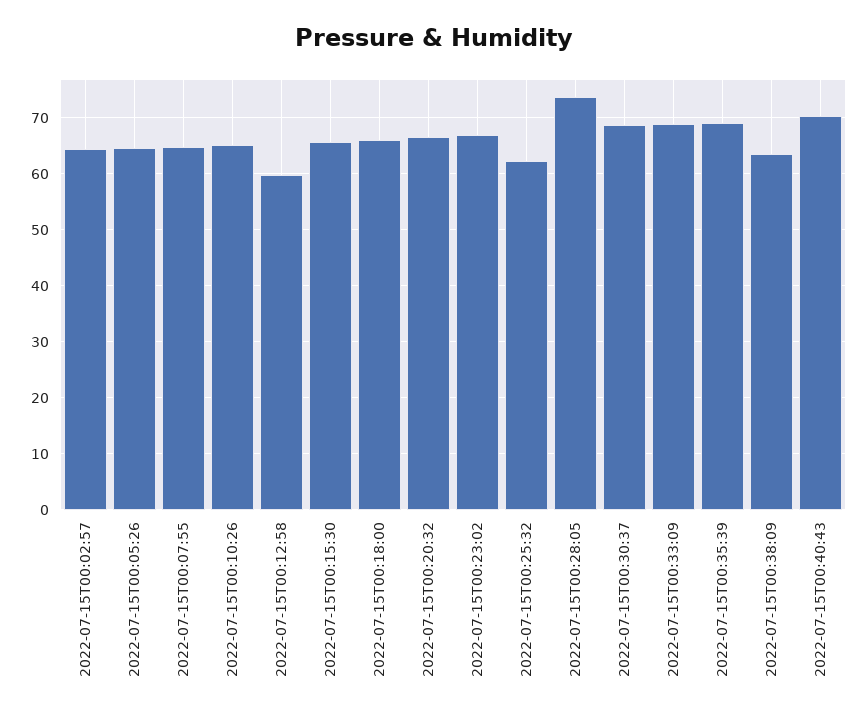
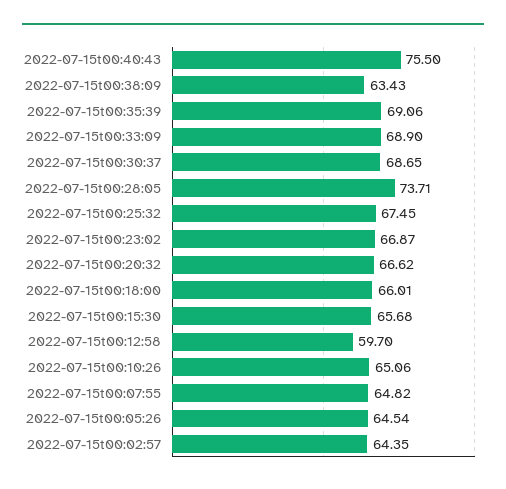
  {
    "2022-07-15T00:02:57": 64.35,
    "2022-07-15T00:05:26": 64.54,
    "2022-07-15T00:07:55": 64.82,
    "2022-07-15T00:10:26": 65.06,
    "2022-07-15T00:12:58": 59.7,
    "2022-07-15T00:15:30": 65.68,
    "2022-07-15T00:18:00": 66.01,
    "2022-07-15T00:20:32": 66.62,
    "2022-07-15T00:23:02": 66.87,
-   "2022-07-15T00:25:32": 62,
+   "2022-07-15T00:25:32": 67.45,
    "2022-07-15T00:28:05": 73.71,
    "2022-07-15T00:30:37": 68.65,
    "2022-07-15T00:33:09": 68.9,
    "2022-07-15T00:35:39": 69.06,
    "2022-07-15T00:38:09": 63.43,
-   "2022-07-15T00:40:43": 70
+   "2022-07-15T00:40:43": 75.5
  }

